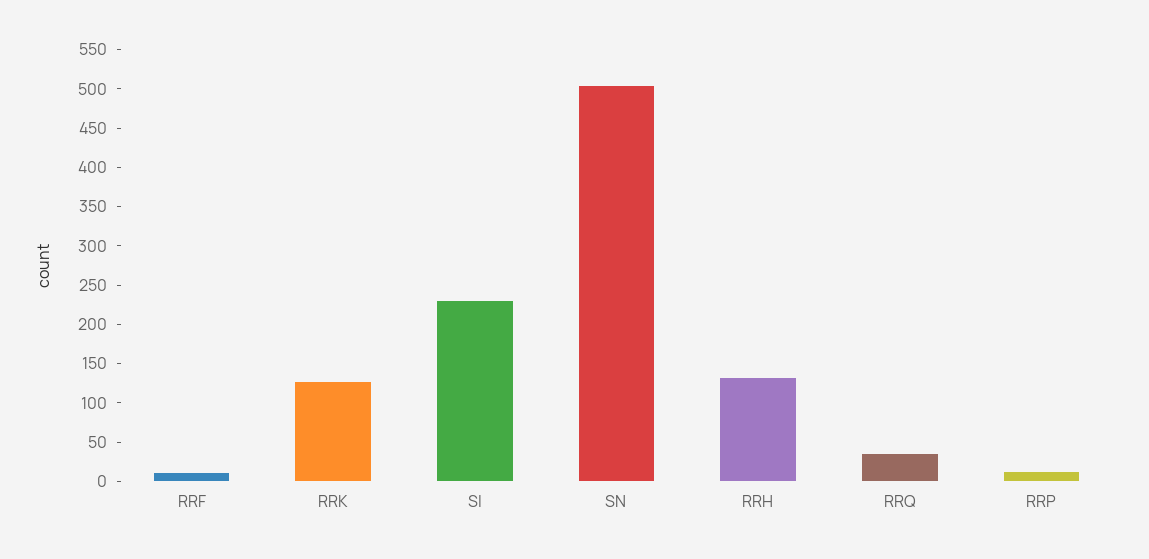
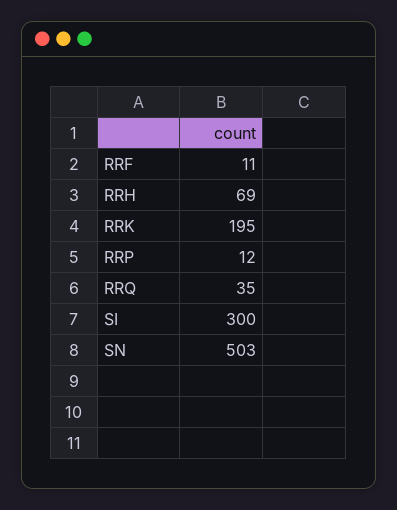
  {
    "RRF": 11,
-   "RRK": 125,
+   "RRK": 195,
-   "SI": 225,
+   "SI": 300,
    "SN": 503,
-   "RRH": 125,
+   "RRH": 69,
    "RRQ": 35,
    "RRP": 12
  }

